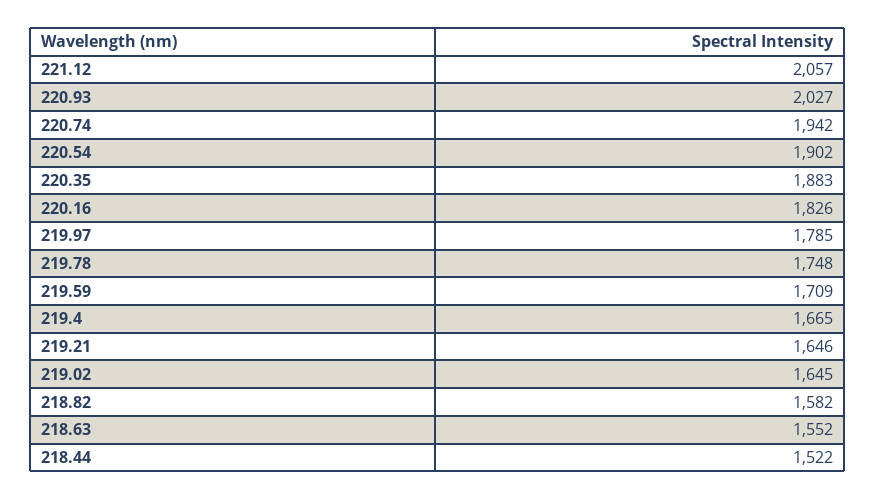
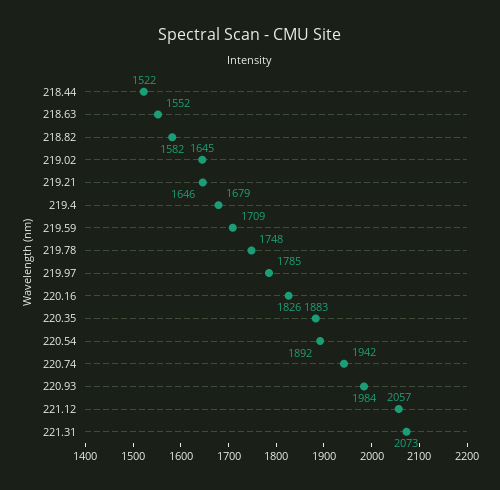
  {
    "221.12": 2057,
-   "220.93": 2027,
+   "220.93": 1984,
    "220.74": 1942,
-   "220.54": 1902,
+   "220.54": 1892,
    "220.35": 1883,
    "220.16": 1826,
    "219.97": 1785,
    "219.78": 1748,
    "219.59": 1709,
-   "219.4": 1665,
+   "219.4": 1679,
    "219.21": 1646,
    "219.02": 1645,
    "218.82": 1582,
    "218.63": 1552,
-   "218.44": 1522
+   "218.44": 1522,
+   "221.31": 2073
  }

